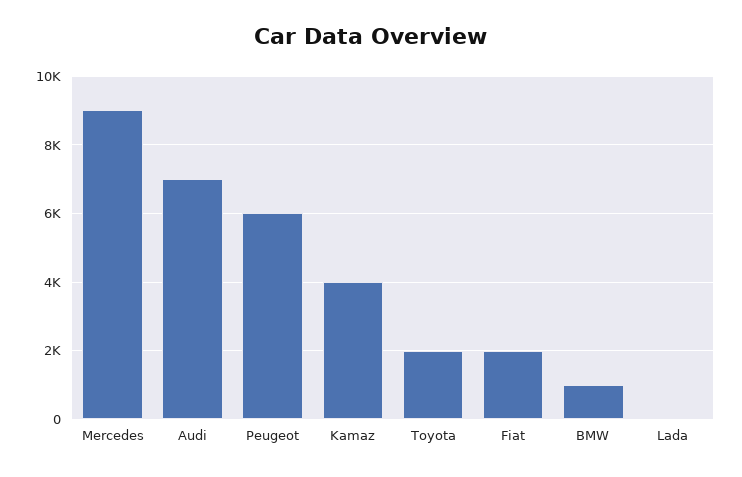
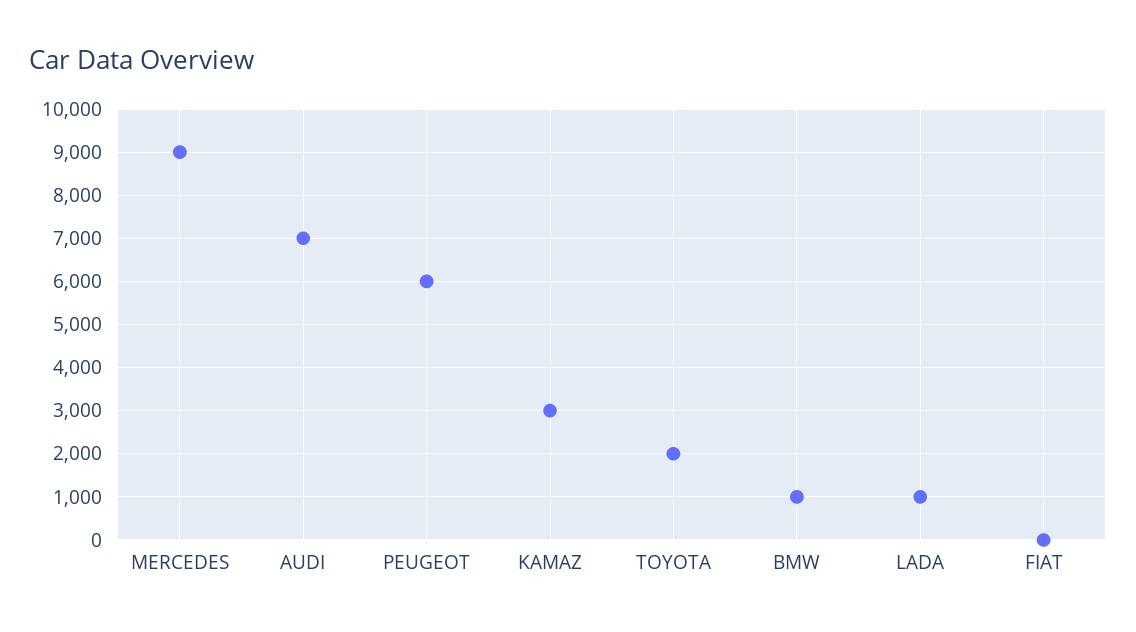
  {
    "Mercedes": 9000,
    "Audi": 7000,
    "Peugeot": 6000,
-   "Kamaz": 4000,
+   "Kamaz": 3000,
    "Toyota": 2000,
-   "Fiat": 2000,
+   "Fiat": 0,
    "BMW": 1000,
-   "Lada": 0
+   "Lada": 1000
  }

